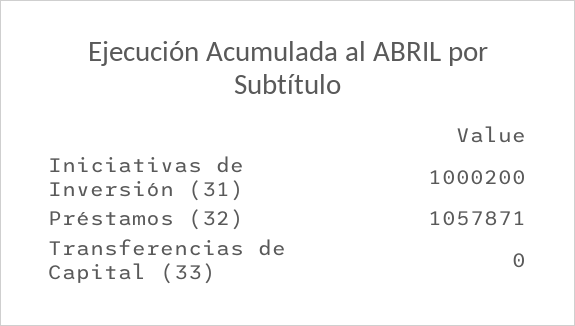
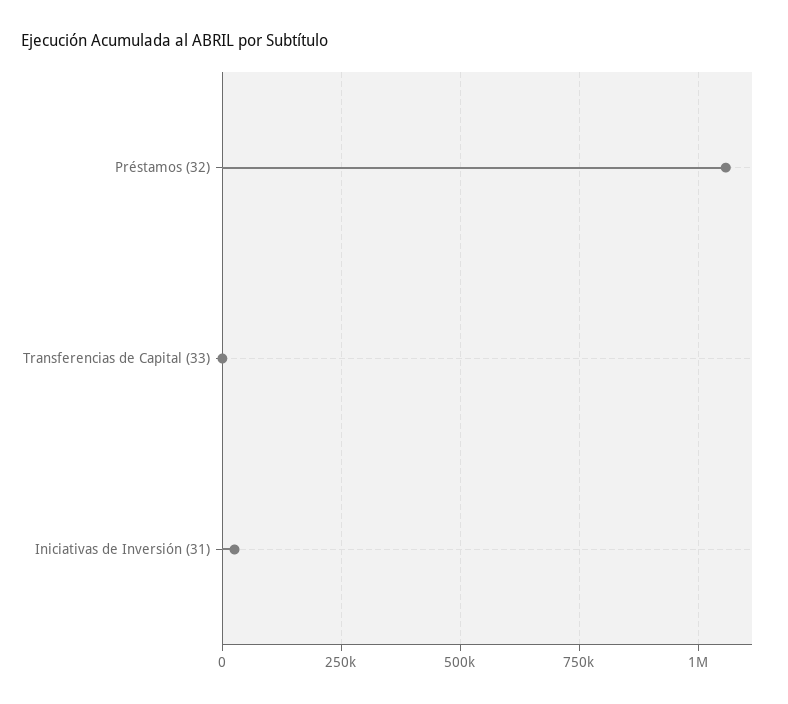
  {
-   "Iniciativas de Inversión (31)": 1000200,
+   "Iniciativas de Inversión (31)": 25000,
    "Préstamos (32)": 1057871,
    "Transferencias de Capital (33)": 0
  }

